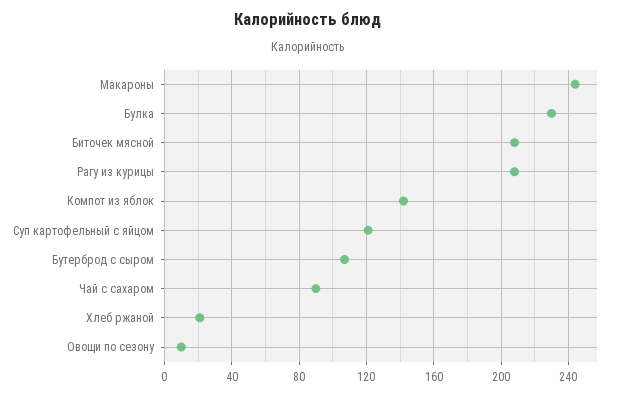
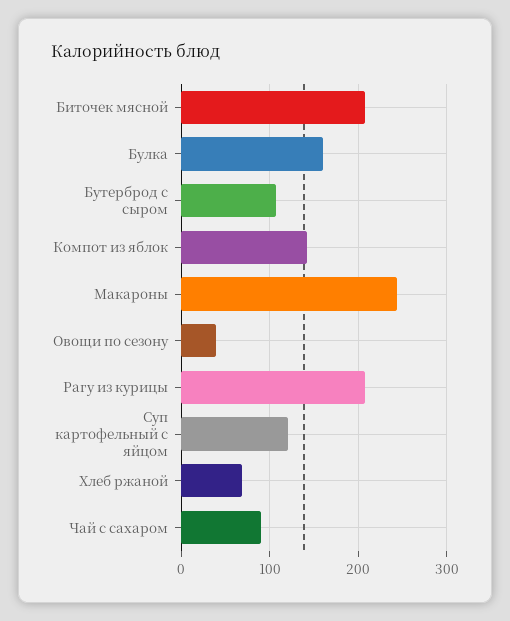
  {
    "Макароны": 245,
-   "Булка": 230,
+   "Булка": 160,
    "Биточек мясной": 210,
    "Рагу из курицы": 210,
    "Компот из яблок": 140,
    "Суп картофельный с яйцом": 120,
    "Бутерброд с сыром": 105,
    "Чай с сахаром": 90,
-   "Хлеб ржаной": 20,
+   "Хлеб ржаной": 70,
-   "Овощи по сезону": 10
+   "Овощи по сезону": 40
  }

